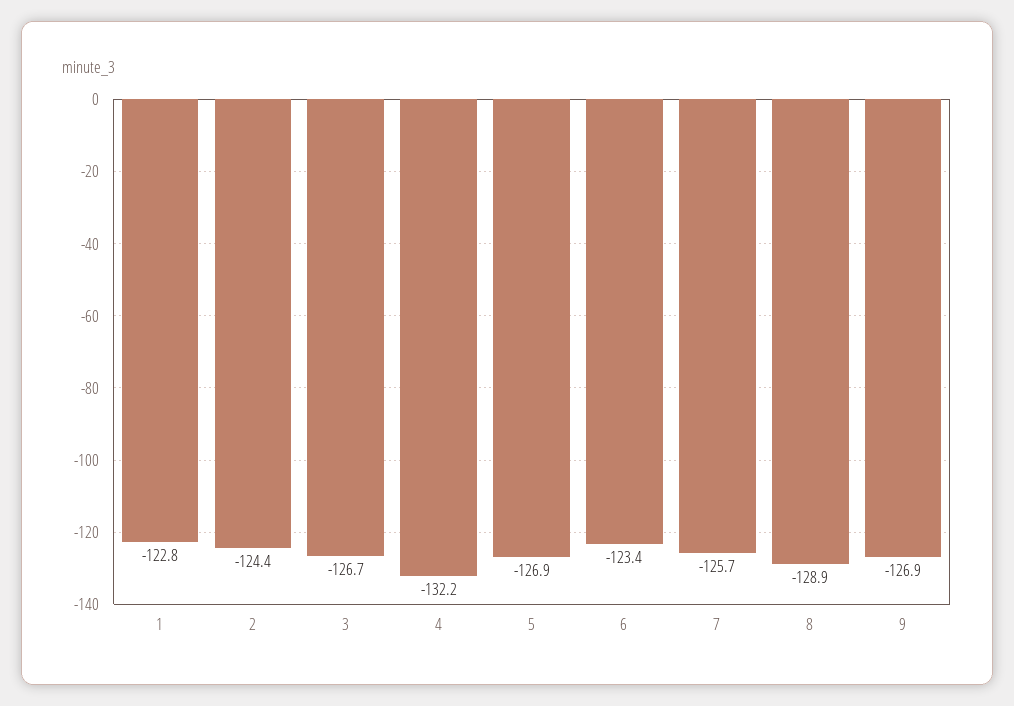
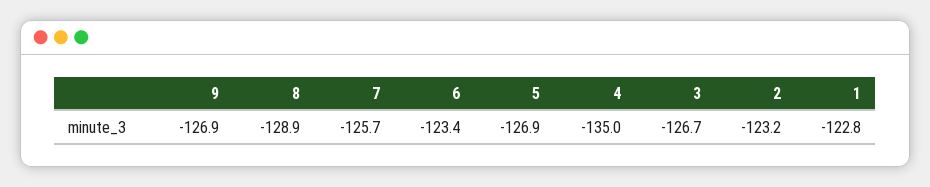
  {
    "1": -122.8,
-   "2": -124.4,
+   "2": -123.2,
    "3": -126.7,
-   "4": -132.2,
+   "4": -135,
    "5": -126.9,
    "6": -123.4,
    "7": -125.7,
    "8": -128.9,
    "9": -126.9
  }

